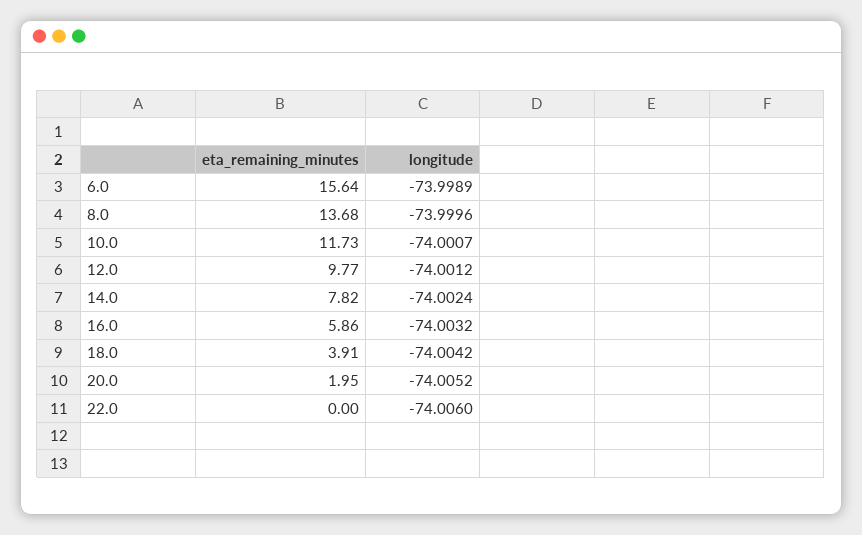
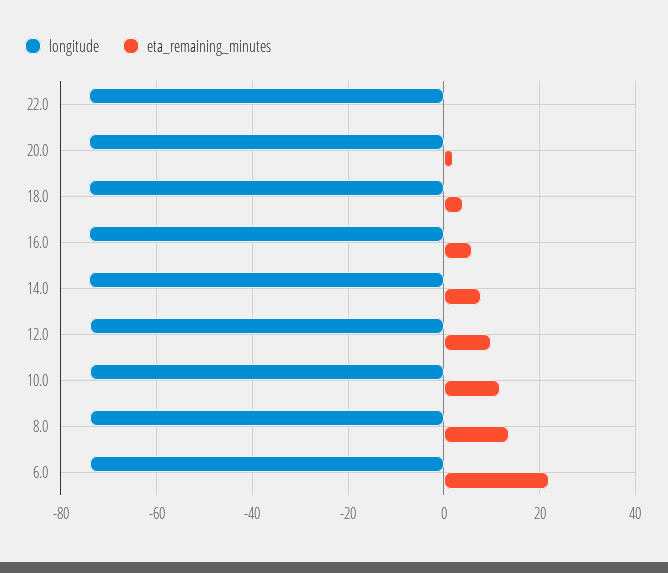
  {
    "eta_remaining_minutes": {
-     "6.0": 15.64,
+     "6.0": 22,
      "8.0": 13.68,
      "10.0": 11.73,
      "12.0": 9.77,
      "14.0": 7.82,
      "16.0": 5.86,
      "18.0": 3.91,
      "20.0": 1.95,
      "22.0": 0
    },
    "longitude": {
      "6.0": -73.9989,
      "8.0": -73.9996,
      "10.0": -74.0007,
      "12.0": -74.0012,
      "14.0": -74.0024,
      "16.0": -74.0032,
      "18.0": -74.0042,
      "20.0": -74.0052,
      "22.0": -74.006
    }
  }

